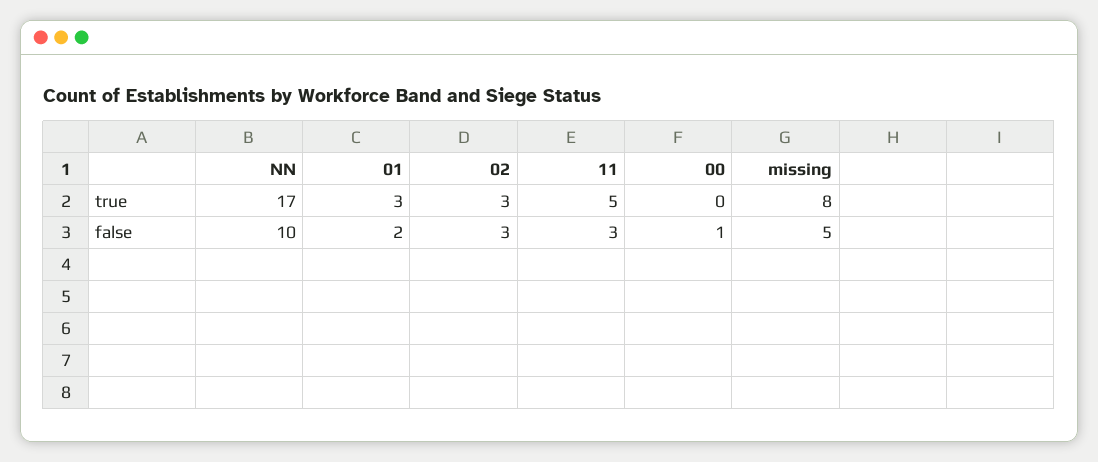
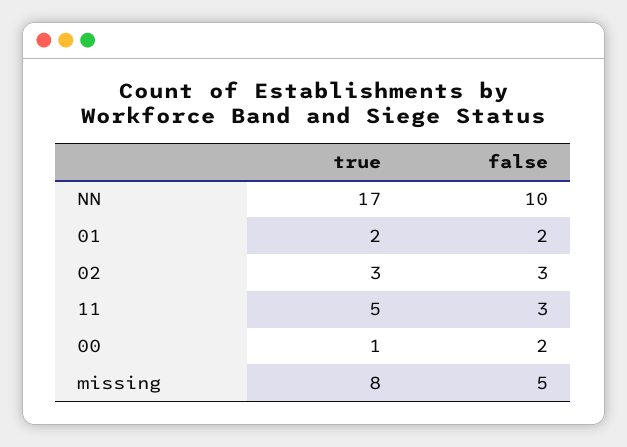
  {
    "NN": {
      "true": 17,
      "false": 10
    },
    "01": {
-     "true": 3,
+     "true": 2,
      "false": 2
    },
    "02": {
      "true": 3,
      "false": 3
    },
    "11": {
      "true": 5,
      "false": 3
    },
    "00": {
-     "true": 0,
+     "true": 1,
-     "false": 1
+     "false": 2
    },
    "missing": {
      "true": 8,
      "false": 5
    }
  }

